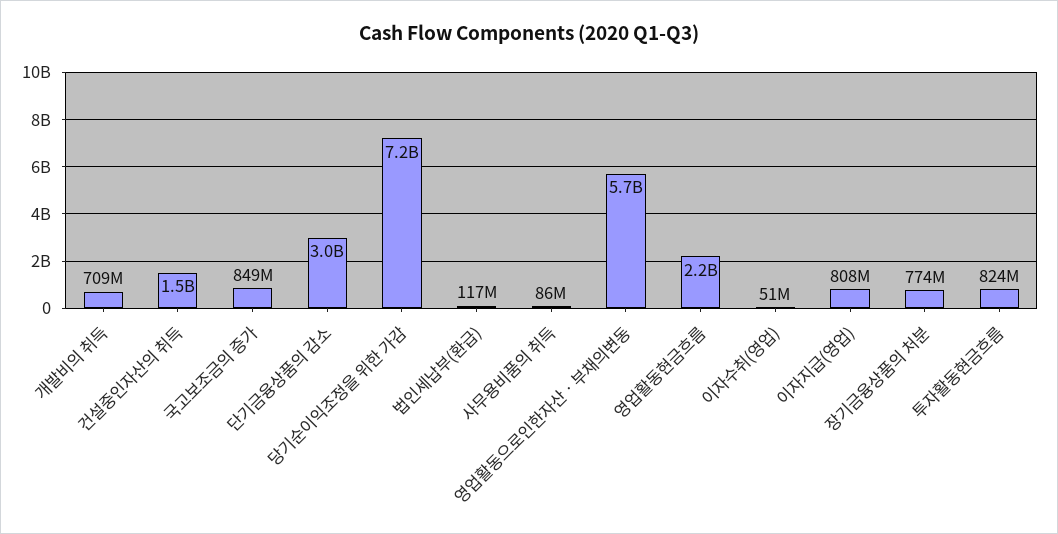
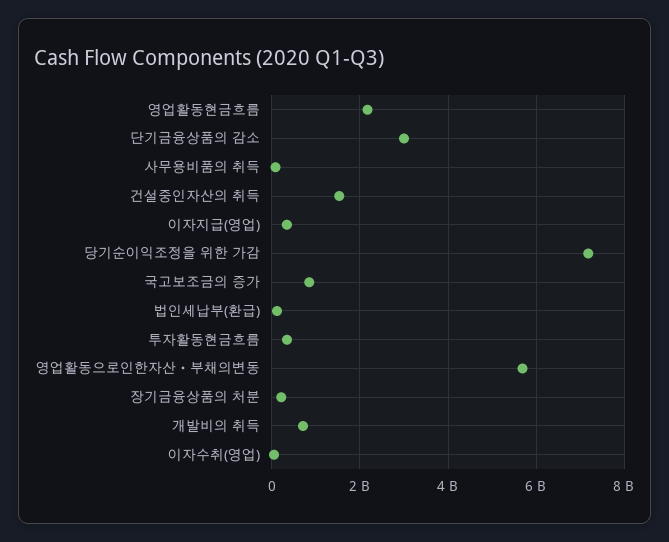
  {
    "개발비의 취득": 709000000,
    "건설중인자산의 취득": 1500000000,
    "국고보조금의 증가": 849000000,
    "단기금융상품의 감소": 3000000000,
    "당기순이익조정을 위한 가감": 7200000000,
    "법인세납부(환급)": 117000000,
    "사무용비품의 취득": 86000000,
    "영업활동으로인한자산ㆍ부채의변동": 5700000000,
    "영업활동현금흐름": 2200000000,
    "이자수취(영업)": 51000000,
-   "이자지급(영업)": 808000000,
+   "이자지급(영업)": 400000000,
-   "장기금융상품의 처분": 774000000,
+   "장기금융상품의 처분": 200000000,
-   "투자활동현금흐름": 824000000
+   "투자활동현금흐름": 400000000
  }

